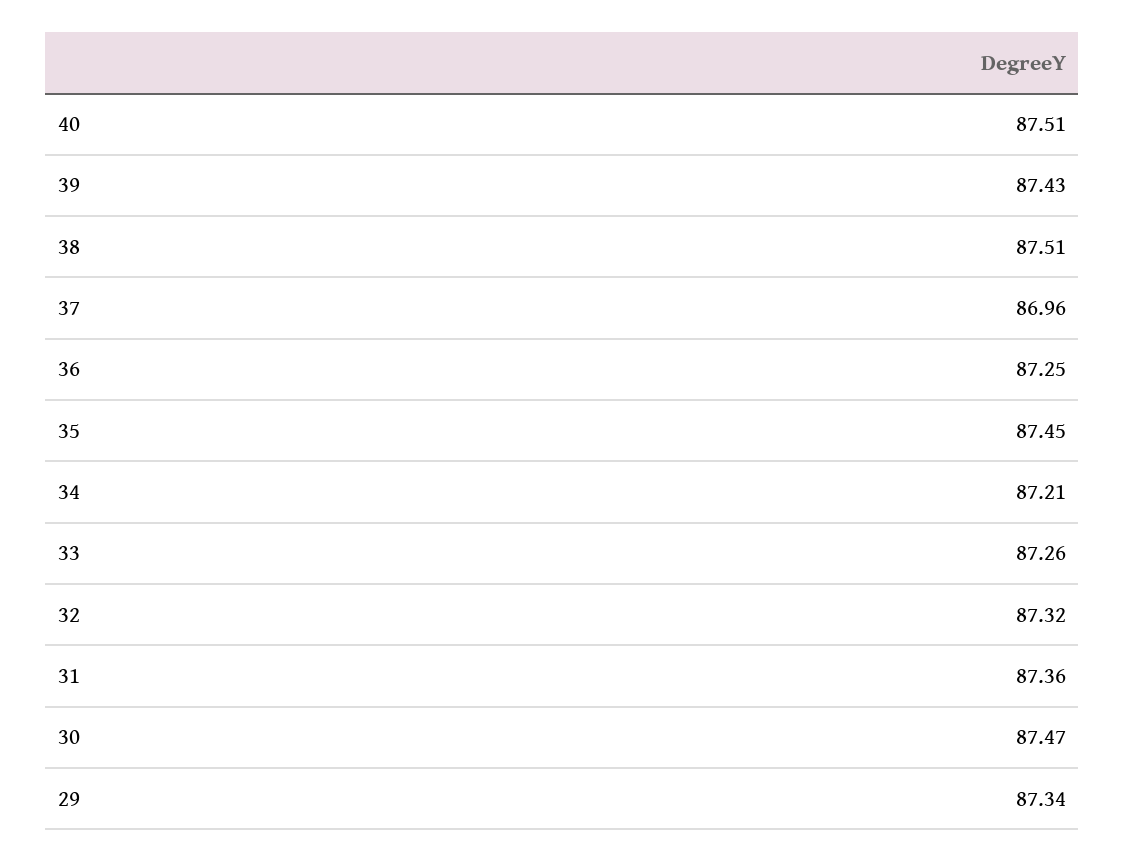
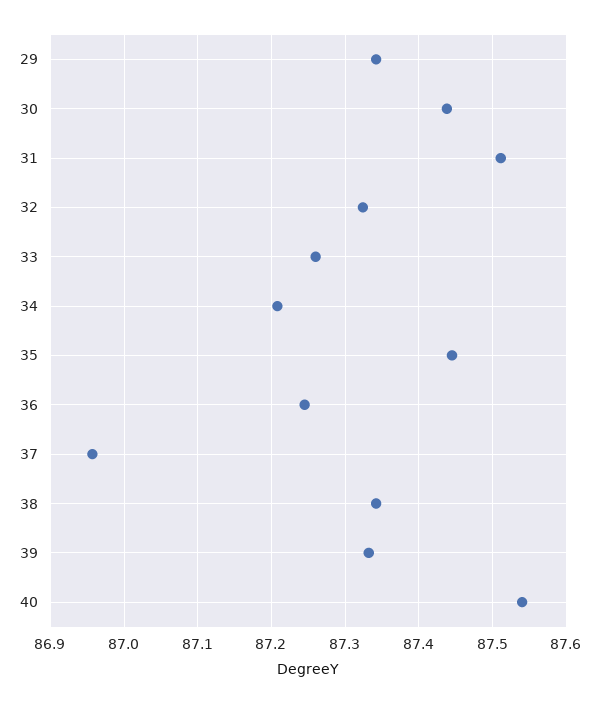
  {
-   "40": 87.51,
+   "40": 87.54,
-   "39": 87.43,
+   "39": 87.33,
-   "38": 87.51,
+   "38": 87.34,
    "37": 86.96,
    "36": 87.25,
    "35": 87.45,
    "34": 87.21,
    "33": 87.26,
    "32": 87.32,
-   "31": 87.36,
+   "31": 87.51,
-   "30": 87.47,
+   "30": 87.44,
    "29": 87.34
  }

